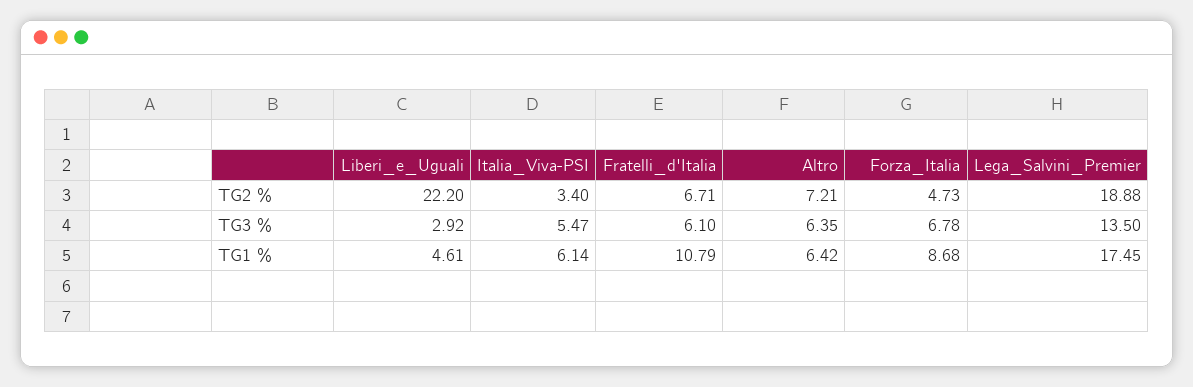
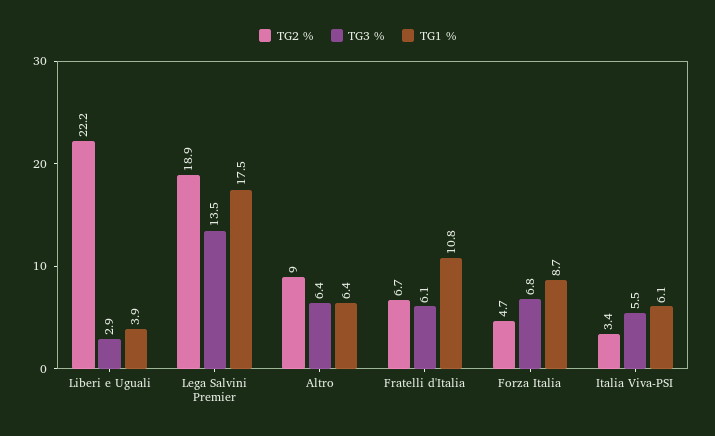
  {
    "TG2 %": {
      "Liberi_e_Uguali": 22.2,
      "Italia_Viva-PSI": 3.4,
      "Fratelli_d'Italia": 6.71,
-     "Altro": 7.21,
+     "Altro": 9,
      "Forza_Italia": 4.73,
      "Lega_Salvini_Premier": 18.88
    },
    "TG3 %": {
      "Liberi_e_Uguali": 2.92,
      "Italia_Viva-PSI": 5.47,
      "Fratelli_d'Italia": 6.1,
      "Altro": 6.35,
      "Forza_Italia": 6.78,
      "Lega_Salvini_Premier": 13.5
    },
    "TG1 %": {
-     "Liberi_e_Uguali": 4.61,
+     "Liberi_e_Uguali": 3.9,
      "Italia_Viva-PSI": 6.14,
      "Fratelli_d'Italia": 10.79,
      "Altro": 6.42,
      "Forza_Italia": 8.68,
      "Lega_Salvini_Premier": 17.45
    }
  }

